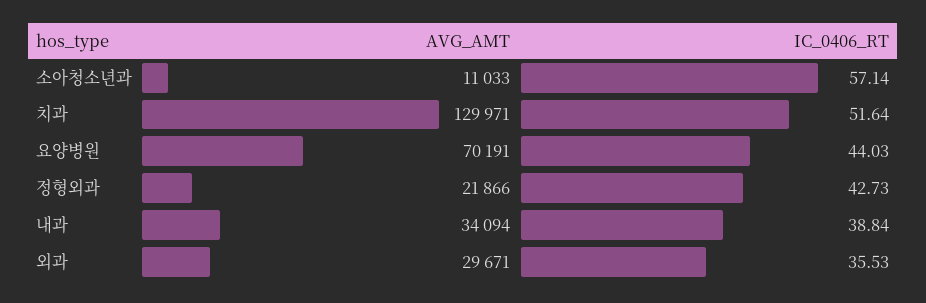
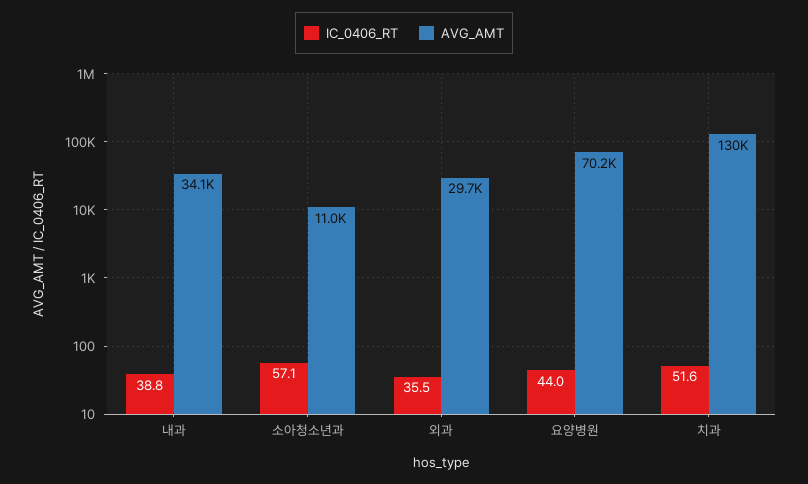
  {
    "AVG_AMT": {
      "소아청소년과": 11033,
      "치과": 129971,
      "요양병원": 70191,
-     "정형외과": 21866,
      "내과": 34094,
      "외과": 29671
    },
    "IC_0406_RT": {
      "소아청소년과": 57.14,
      "치과": 51.64,
      "요양병원": 44.03,
-     "정형외과": 42.73,
      "내과": 38.84,
      "외과": 35.53
    }
  }

